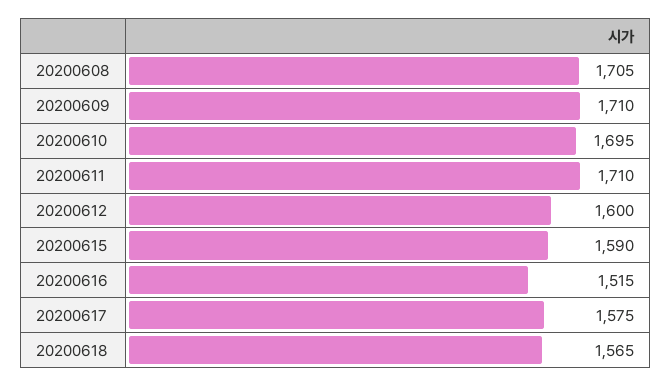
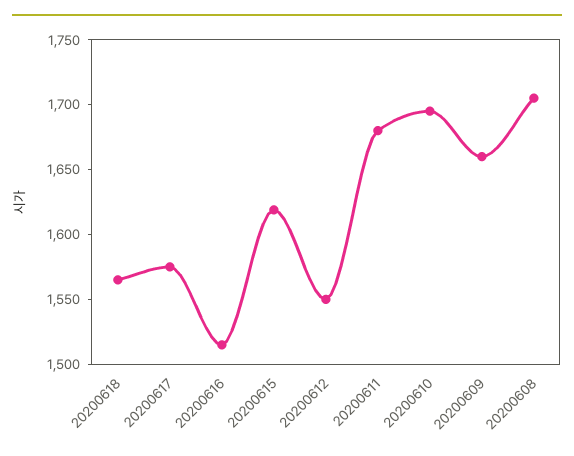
  {
    "20200608": 1705,
-   "20200609": 1710,
+   "20200609": 1660,
    "20200610": 1695,
-   "20200611": 1710,
+   "20200611": 1680,
-   "20200612": 1600,
+   "20200612": 1550,
-   "20200615": 1590,
+   "20200615": 1620,
    "20200616": 1515,
    "20200617": 1575,
    "20200618": 1565
  }

